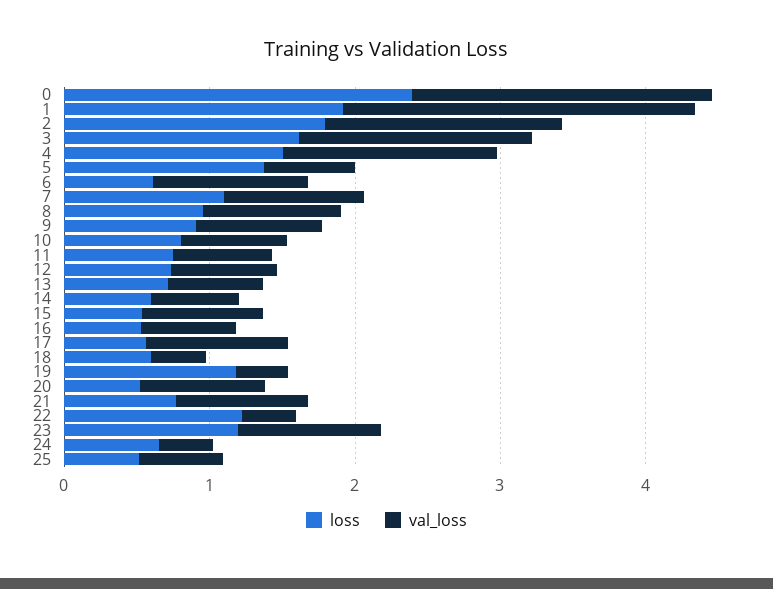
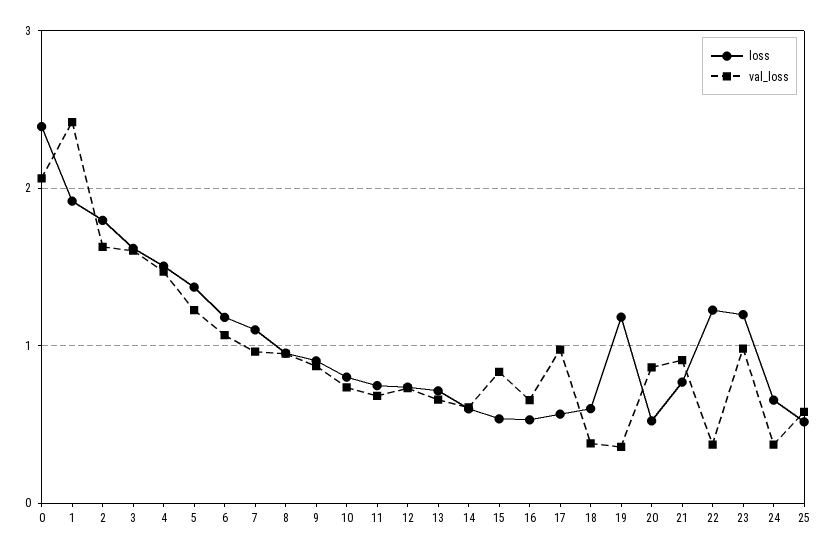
  {
    "loss": {
      "0": 2.4,
      "1": 1.9,
      "2": 1.8,
      "3": 1.6,
      "4": 1.5,
      "5": 1.4,
-     "6": 0.6,
+     "6": 1.2,
      "7": 1.1,
      "8": 1,
      "9": 0.9,
      "10": 0.8,
      "11": 0.7,
      "12": 0.7,
      "13": 0.7,
      "14": 0.6,
      "15": 0.5,
      "16": 0.5,
      "17": 0.6,
      "18": 0.6,
      "19": 1.2,
      "20": 0.5,
      "21": 0.8,
      "22": 1.2,
      "23": 1.2,
      "24": 0.7,
      "25": 0.5
    },
    "val_loss": {
      "0": 2.1,
      "1": 2.4,
      "2": 1.6,
      "3": 1.6,
      "4": 1.5,
-     "5": 0.6,
+     "5": 1.2,
      "6": 1.1,
      "7": 1,
      "8": 0.9,
      "9": 0.9,
      "10": 0.7,
      "11": 0.7,
      "12": 0.7,
      "13": 0.7,
      "14": 0.6,
      "15": 0.8,
      "16": 0.7,
      "17": 1,
      "18": 0.4,
      "19": 0.4,
      "20": 0.9,
      "21": 0.9,
      "22": 0.4,
      "23": 1,
      "24": 0.4,
      "25": 0.6
    }
  }

